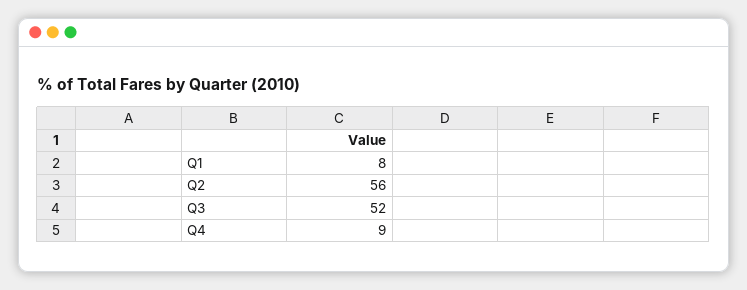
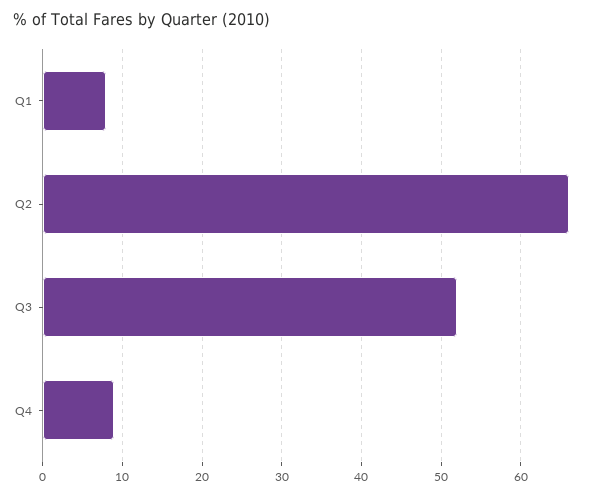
  {
    "Q1": 8,
-   "Q2": 56,
+   "Q2": 66,
    "Q3": 52,
    "Q4": 9
  }

